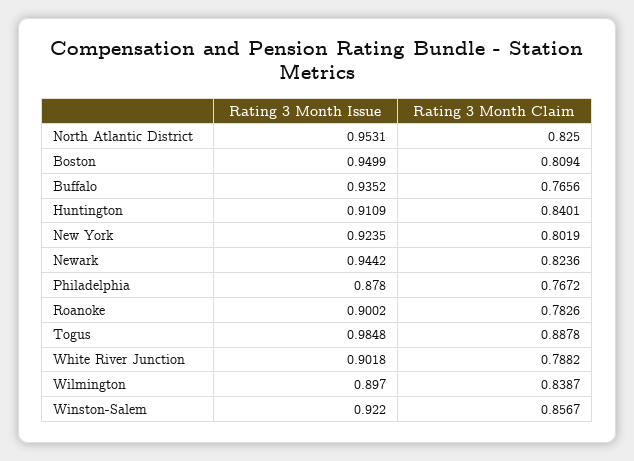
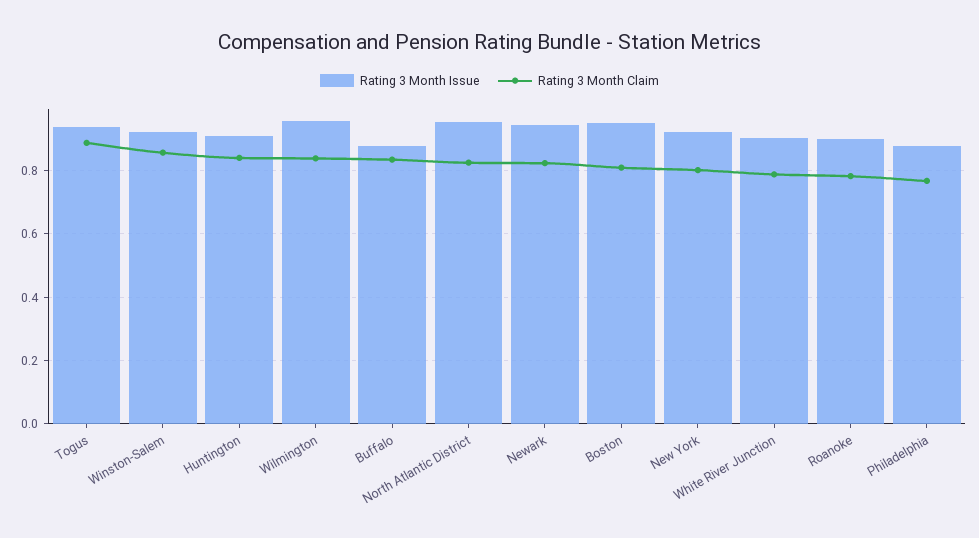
  {
    "Rating 3 Month Issue": {
      "North Atlantic District": 0.9531,
      "Boston": 0.9499,
-     "Buffalo": 0.9352,
+     "Buffalo": 0.88,
      "Huntington": 0.9109,
      "New York": 0.9235,
      "Newark": 0.9442,
      "Philadelphia": 0.878,
      "Roanoke": 0.9002,
-     "Togus": 0.9848,
+     "Togus": 0.94,
      "White River Junction": 0.9018,
-     "Wilmington": 0.897,
+     "Wilmington": 0.96,
      "Winston-Salem": 0.922
    },
    "Rating 3 Month Claim": {
      "North Atlantic District": 0.825,
      "Boston": 0.8094,
-     "Buffalo": 0.7656,
+     "Buffalo": 0.84,
      "Huntington": 0.8401,
      "New York": 0.8019,
      "Newark": 0.8236,
      "Philadelphia": 0.7672,
      "Roanoke": 0.7826,
      "Togus": 0.8878,
      "White River Junction": 0.7882,
      "Wilmington": 0.8387,
      "Winston-Salem": 0.8567
    }
  }

